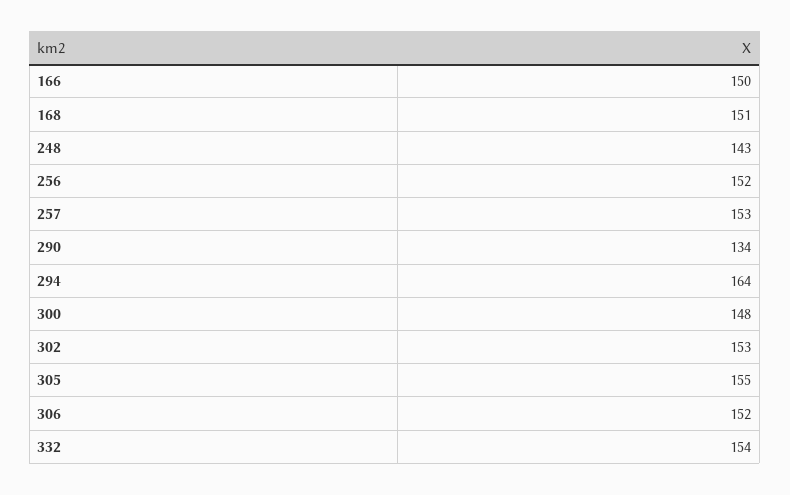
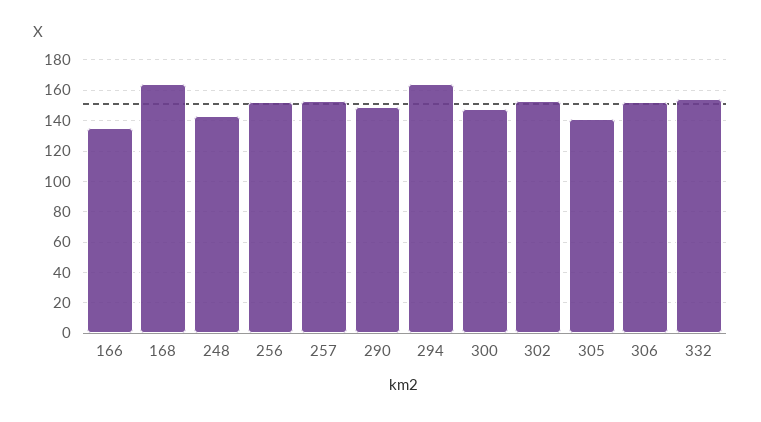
  {
-   "166": 150,
+   "166": 135,
-   "168": 151,
+   "168": 165,
    "248": 143,
    "256": 152,
    "257": 153,
-   "290": 134,
+   "290": 150,
    "294": 164,
    "300": 148,
    "302": 153,
-   "305": 155,
+   "305": 140,
    "306": 152,
    "332": 154
  }

